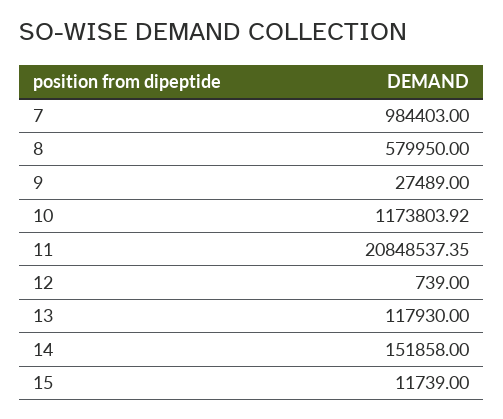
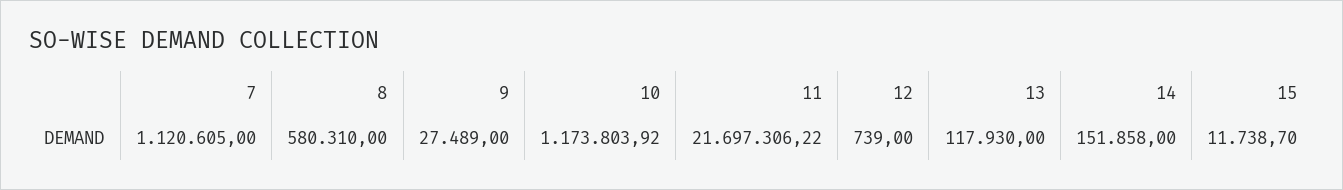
  {
-   "7": 984403,
+   "7": 1120605,
-   "8": 579950,
+   "8": 580310,
    "9": 27489,
    "10": 1173803.92,
-   "11": 20848537.35,
+   "11": 21697306.22,
    "12": 739,
    "13": 117930,
    "14": 151858,
-   "15": 11739
+   "15": 11738.7
  }

